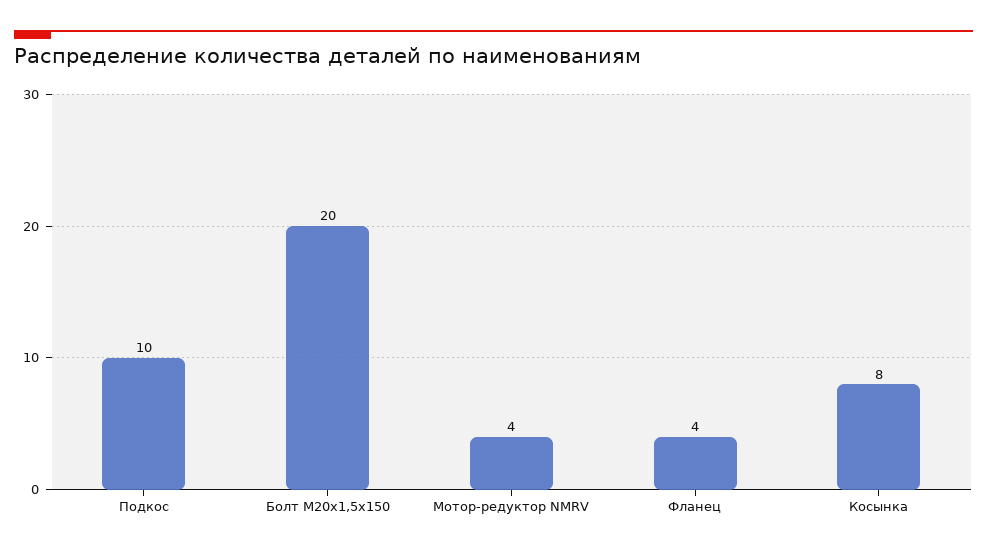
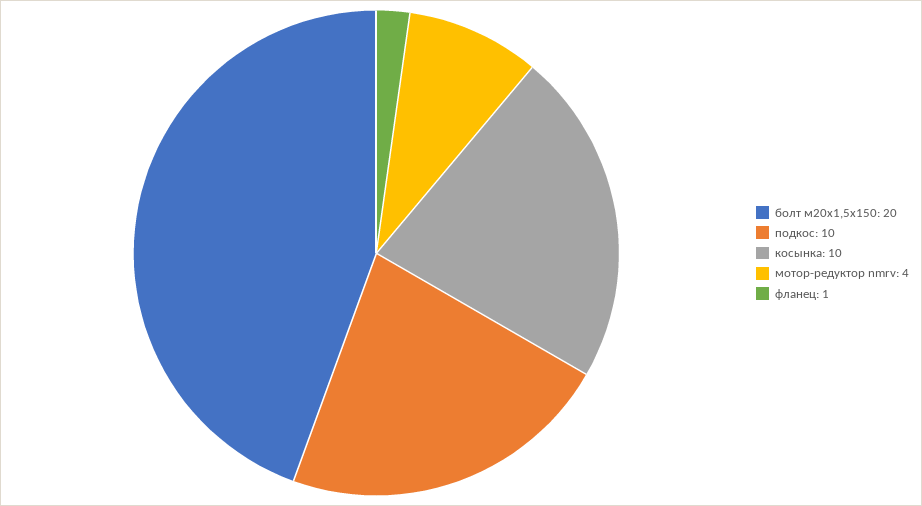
  {
    "Подкос": 10,
    "Болт М20х1,5х150": 20,
    "Мотор-редуктор NMRV": 4,
-   "Фланец": 4,
+   "Фланец": 1,
-   "Косынка": 8
+   "Косынка": 10
  }

